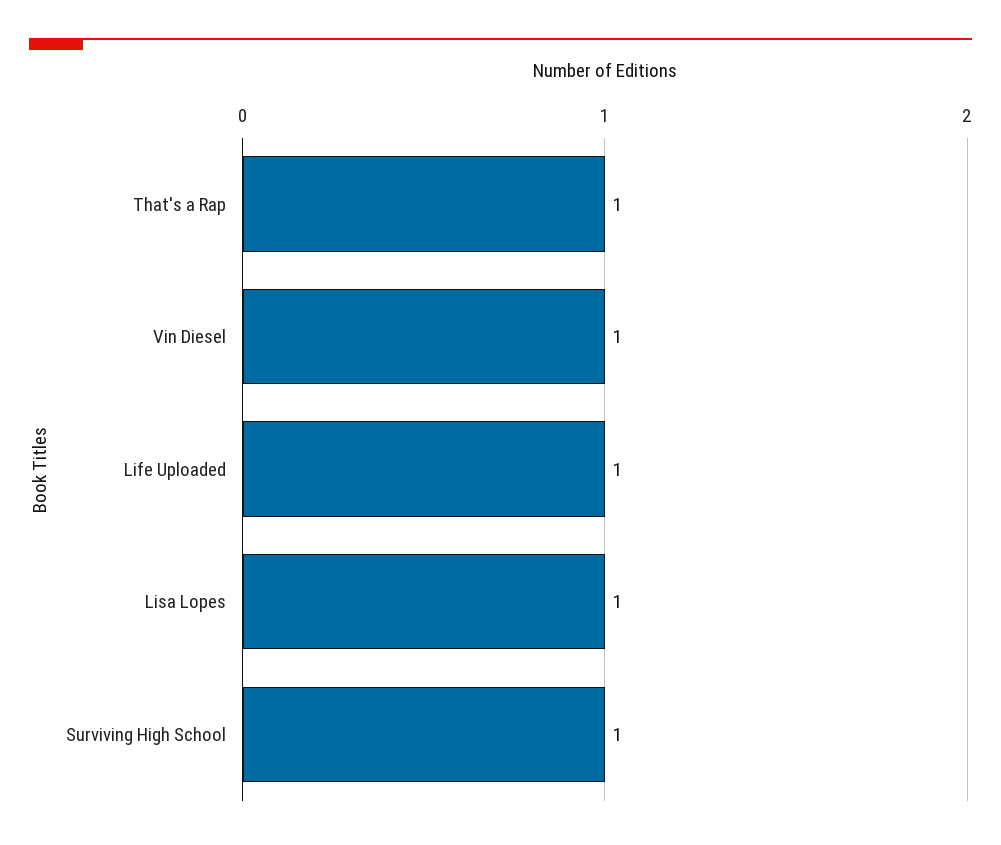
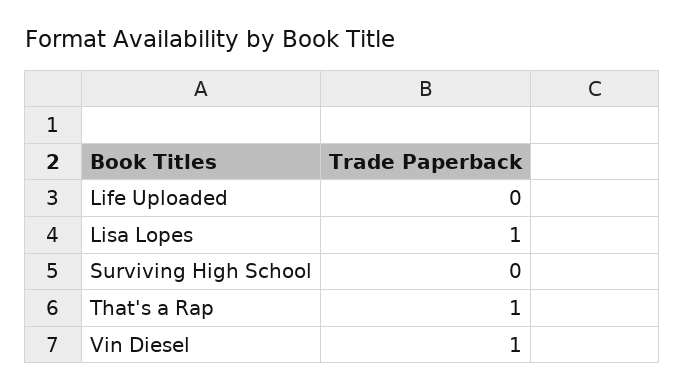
  {
    "That's a Rap": 1,
    "Vin Diesel": 1,
-   "Life Uploaded": 1,
+   "Life Uploaded": 0,
    "Lisa Lopes": 1,
-   "Surviving High School": 1
+   "Surviving High School": 0
  }

